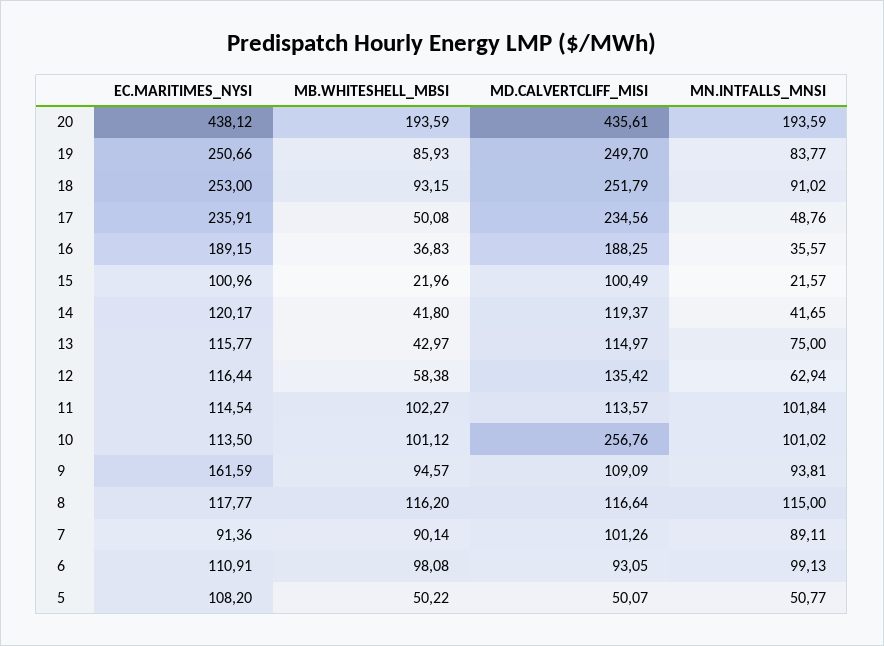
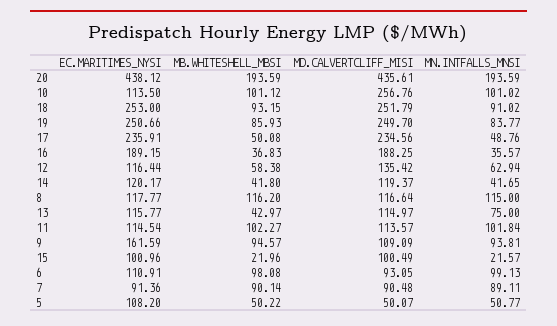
  {
    "EC.MARITIMES_NYSI": {
      "20": 438.12,
      "19": 250.66,
      "18": 253,
      "17": 235.91,
      "16": 189.15,
      "15": 100.96,
      "14": 120.17,
      "13": 115.77,
      "12": 116.44,
      "11": 114.54,
      "10": 113.5,
      "9": 161.59,
      "8": 117.77,
      "7": 91.36,
      "6": 110.91,
      "5": 108.2
    },
    "MB.WHITESHELL_MBSI": {
      "20": 193.59,
      "19": 85.93,
      "18": 93.15,
      "17": 50.08,
      "16": 36.83,
      "15": 21.96,
      "14": 41.8,
      "13": 42.97,
      "12": 58.38,
      "11": 102.27,
      "10": 101.12,
      "9": 94.57,
      "8": 116.2,
      "7": 90.14,
      "6": 98.08,
      "5": 50.22
    },
    "MD.CALVERTCLIFF_MISI": {
      "20": 435.61,
      "19": 249.7,
      "18": 251.79,
      "17": 234.56,
      "16": 188.25,
      "15": 100.49,
      "14": 119.37,
      "13": 114.97,
      "12": 135.42,
      "11": 113.57,
      "10": 256.76,
      "9": 109.09,
      "8": 116.64,
-     "7": 101.26,
+     "7": 90.48,
      "6": 93.05,
      "5": 50.07
    },
    "MN.INTFALLS_MNSI": {
      "20": 193.59,
      "19": 83.77,
      "18": 91.02,
      "17": 48.76,
      "16": 35.57,
      "15": 21.57,
      "14": 41.65,
      "13": 75,
      "12": 62.94,
      "11": 101.84,
      "10": 101.02,
      "9": 93.81,
      "8": 115,
      "7": 89.11,
      "6": 99.13,
      "5": 50.77
    }
  }

